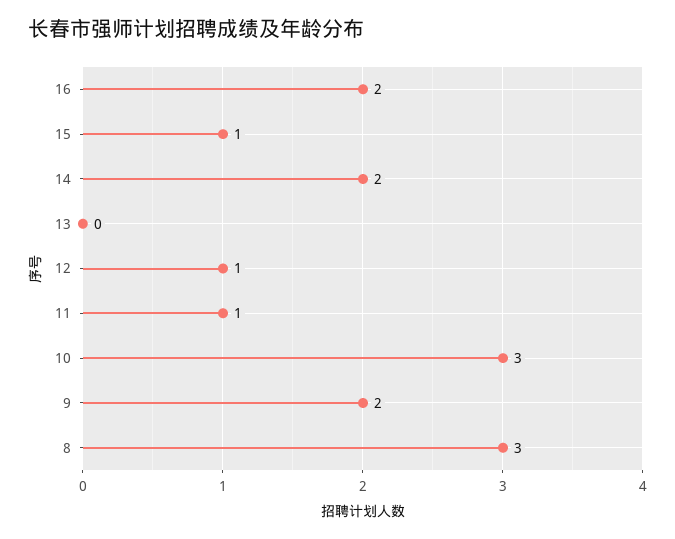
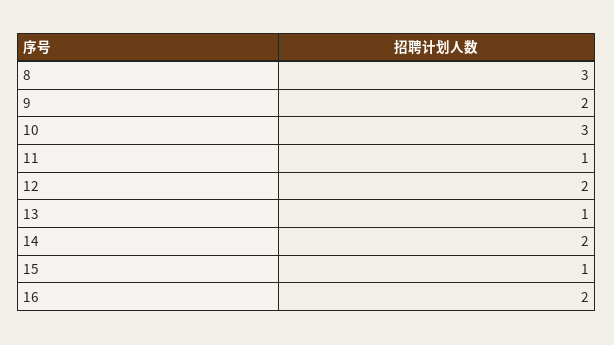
  {
    "16": 2,
    "15": 1,
    "14": 2,
-   "13": 0,
+   "13": 1,
-   "12": 1,
+   "12": 2,
    "11": 1,
    "10": 3,
    "9": 2,
    "8": 3
  }

